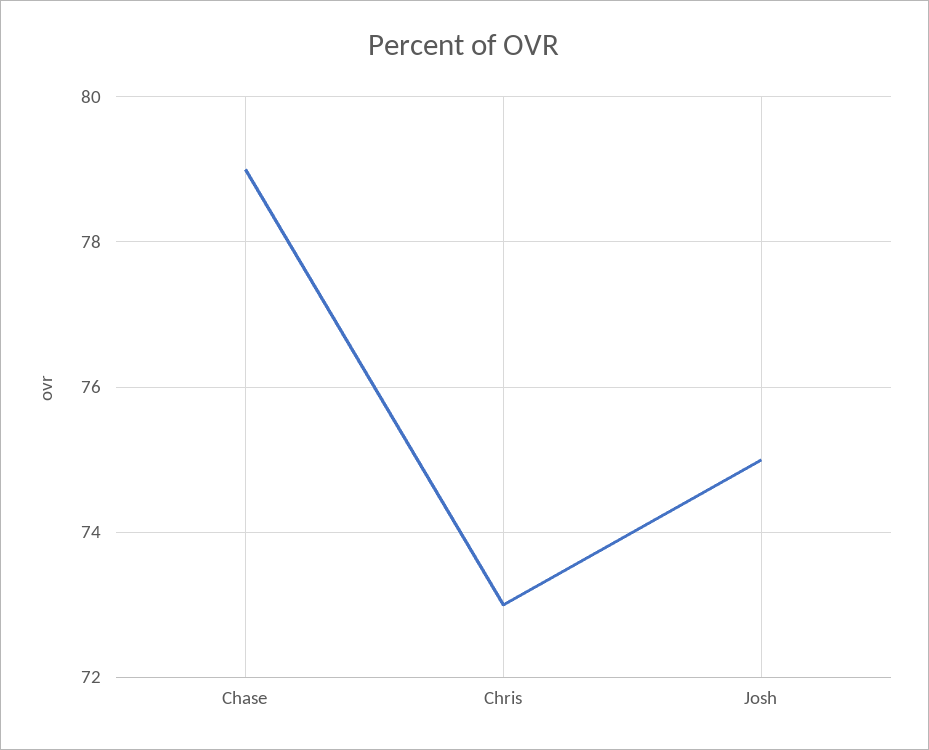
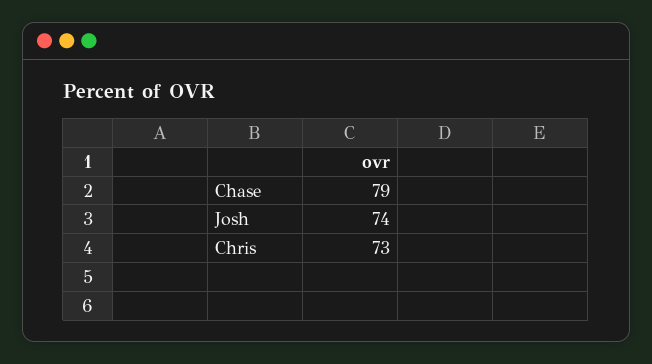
  {
    "Chase": 79,
    "Chris": 73,
-   "Josh": 75
+   "Josh": 74
  }

